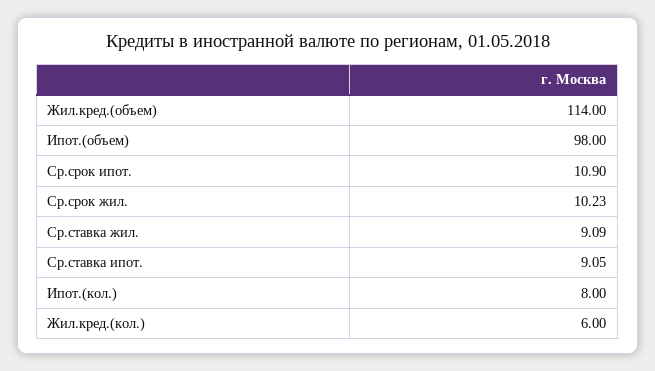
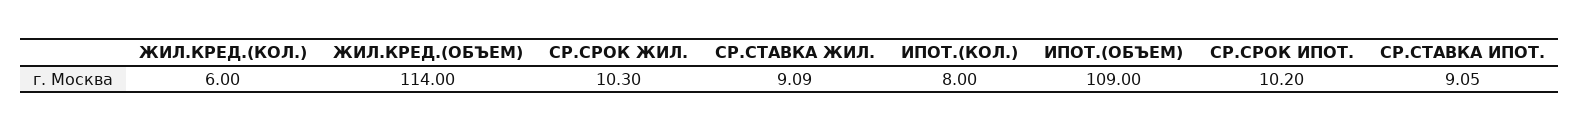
  {
    "Жил.кред.(объем)": 114,
-   "Ипот.(объем)": 98,
+   "Ипот.(объем)": 109,
-   "Ср.срок ипот.": 10.9,
+   "Ср.срок ипот.": 10.2,
-   "Ср.срок жил.": 10.23,
+   "Ср.срок жил.": 10.3,
    "Ср.ставка жил.": 9.09,
    "Ср.ставка ипот.": 9.05,
    "Ипот.(кол.)": 8,
    "Жил.кред.(кол.)": 6
  }

